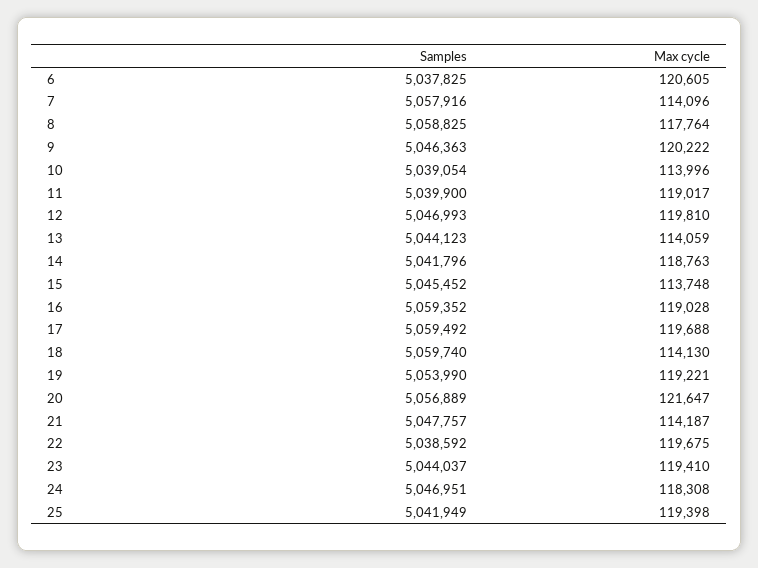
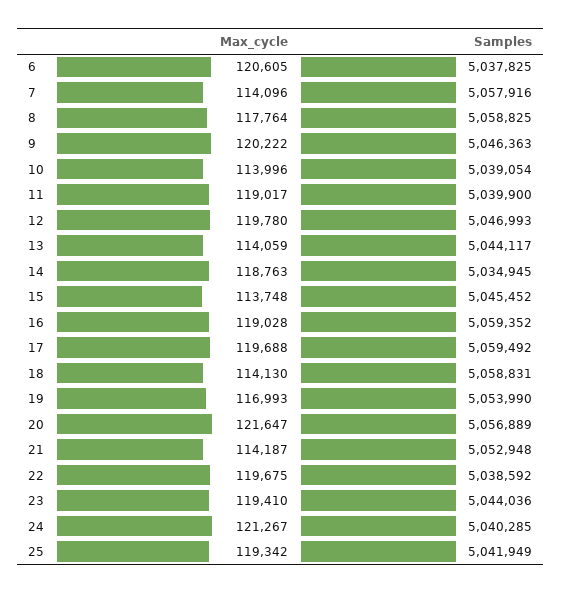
  {
    "Samples": {
      "6": 5037825,
      "7": 5057916,
      "8": 5058825,
      "9": 5046363,
      "10": 5039054,
      "11": 5039900,
      "12": 5046993,
-     "13": 5044123,
+     "13": 5044117,
-     "14": 5041796,
+     "14": 5034945,
      "15": 5045452,
      "16": 5059352,
      "17": 5059492,
-     "18": 5059740,
+     "18": 5058831,
      "19": 5053990,
      "20": 5056889,
-     "21": 5047757,
+     "21": 5052948,
      "22": 5038592,
-     "23": 5044037,
+     "23": 5044036,
-     "24": 5046951,
+     "24": 5040285,
      "25": 5041949
    },
    "Max cycle": {
      "6": 120605,
      "7": 114096,
      "8": 117764,
      "9": 120222,
      "10": 113996,
      "11": 119017,
-     "12": 119810,
+     "12": 119780,
      "13": 114059,
      "14": 118763,
      "15": 113748,
      "16": 119028,
      "17": 119688,
      "18": 114130,
-     "19": 119221,
+     "19": 116993,
      "20": 121647,
      "21": 114187,
      "22": 119675,
      "23": 119410,
-     "24": 118308,
+     "24": 121267,
-     "25": 119398
+     "25": 119342
    }
  }

